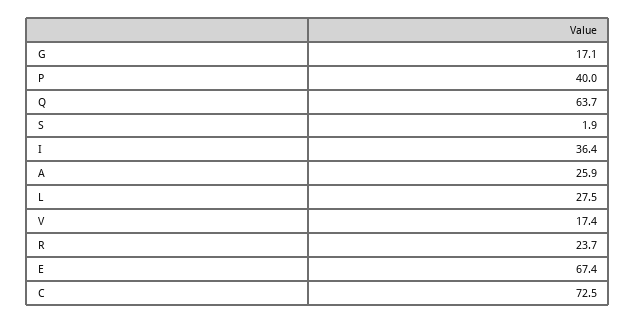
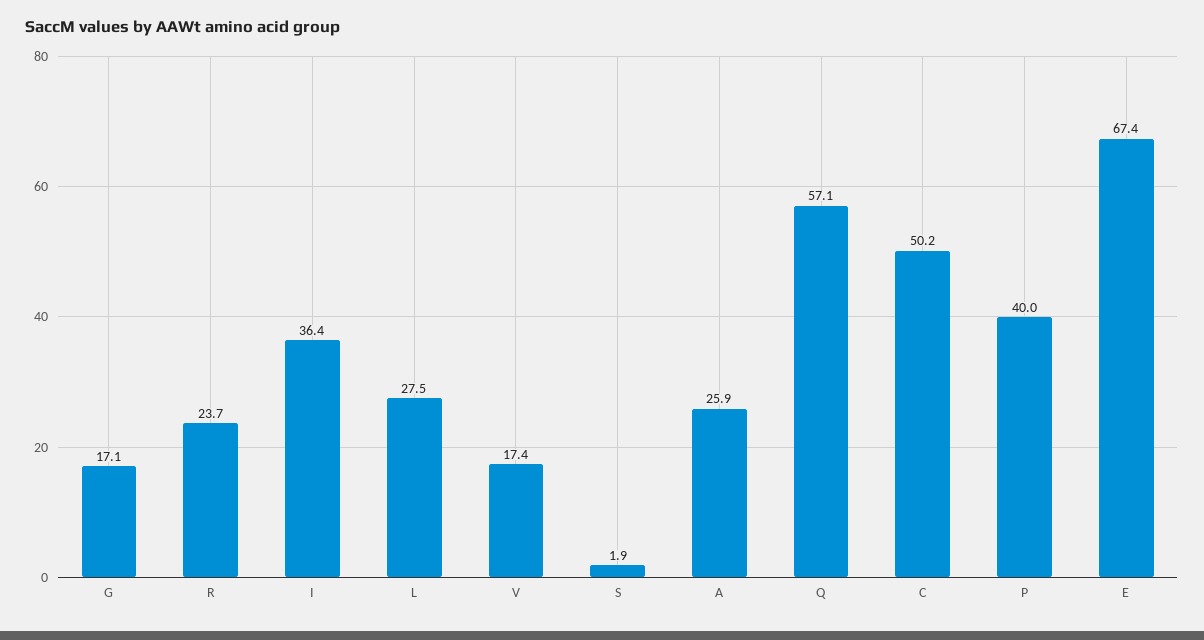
  {
    "G": 17.1,
    "P": 40,
-   "Q": 63.7,
+   "Q": 57.1,
    "S": 1.9,
    "I": 36.4,
    "A": 25.9,
    "L": 27.5,
    "V": 17.4,
    "R": 23.7,
    "E": 67.4,
-   "C": 72.5
+   "C": 50.2
  }

